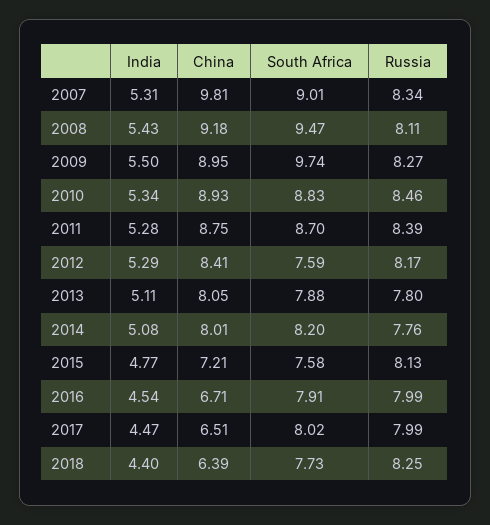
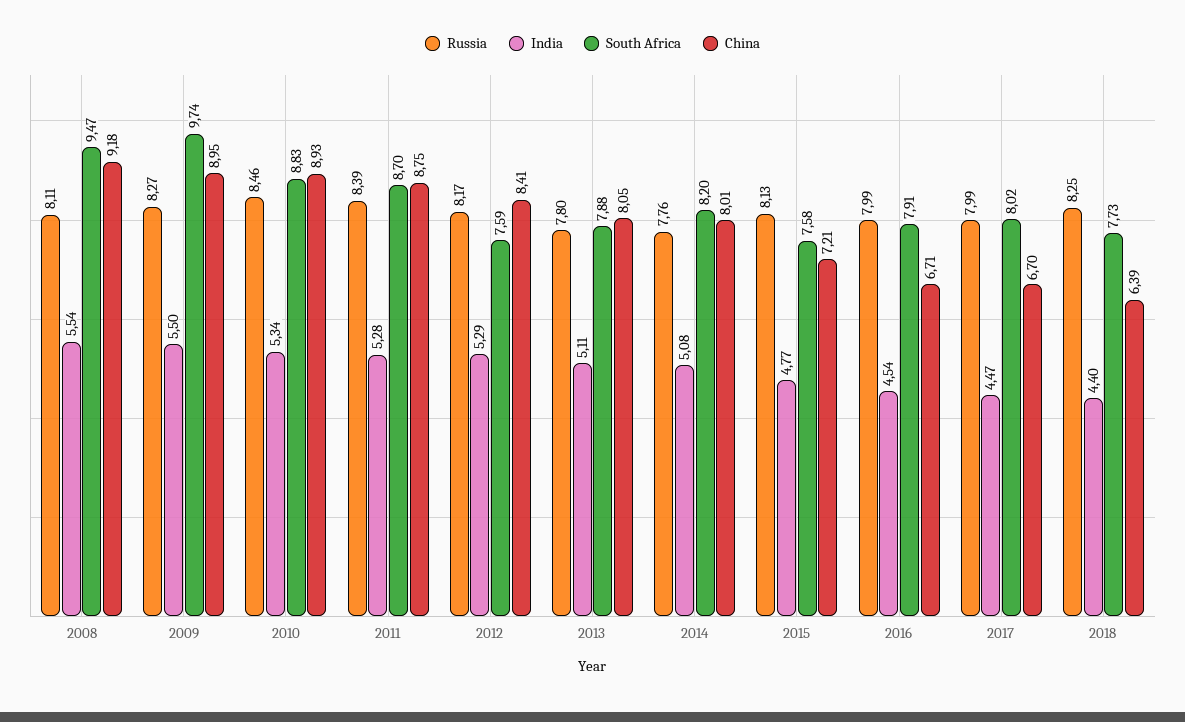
  {
    "India": {
-     "2007": 5.31,
-     "2008": 5.43,
+     "2008": 5.54,
      "2009": 5.5,
      "2010": 5.34,
      "2011": 5.28,
      "2012": 5.29,
      "2013": 5.11,
      "2014": 5.08,
      "2015": 4.77,
      "2016": 4.54,
      "2017": 4.47,
      "2018": 4.4
    },
    "China": {
-     "2007": 9.81,
      "2008": 9.18,
      "2009": 8.95,
      "2010": 8.93,
      "2011": 8.75,
      "2012": 8.41,
      "2013": 8.05,
      "2014": 8.01,
      "2015": 7.21,
      "2016": 6.71,
-     "2017": 6.51,
+     "2017": 6.7,
      "2018": 6.39
    },
    "South Africa": {
-     "2007": 9.01,
      "2008": 9.47,
      "2009": 9.74,
      "2010": 8.83,
      "2011": 8.7,
      "2012": 7.59,
      "2013": 7.88,
      "2014": 8.2,
      "2015": 7.58,
      "2016": 7.91,
      "2017": 8.02,
      "2018": 7.73
    },
    "Russia": {
-     "2007": 8.34,
      "2008": 8.11,
      "2009": 8.27,
      "2010": 8.46,
      "2011": 8.39,
      "2012": 8.17,
      "2013": 7.8,
      "2014": 7.76,
      "2015": 8.13,
      "2016": 7.99,
      "2017": 7.99,
      "2018": 8.25
    }
  }

